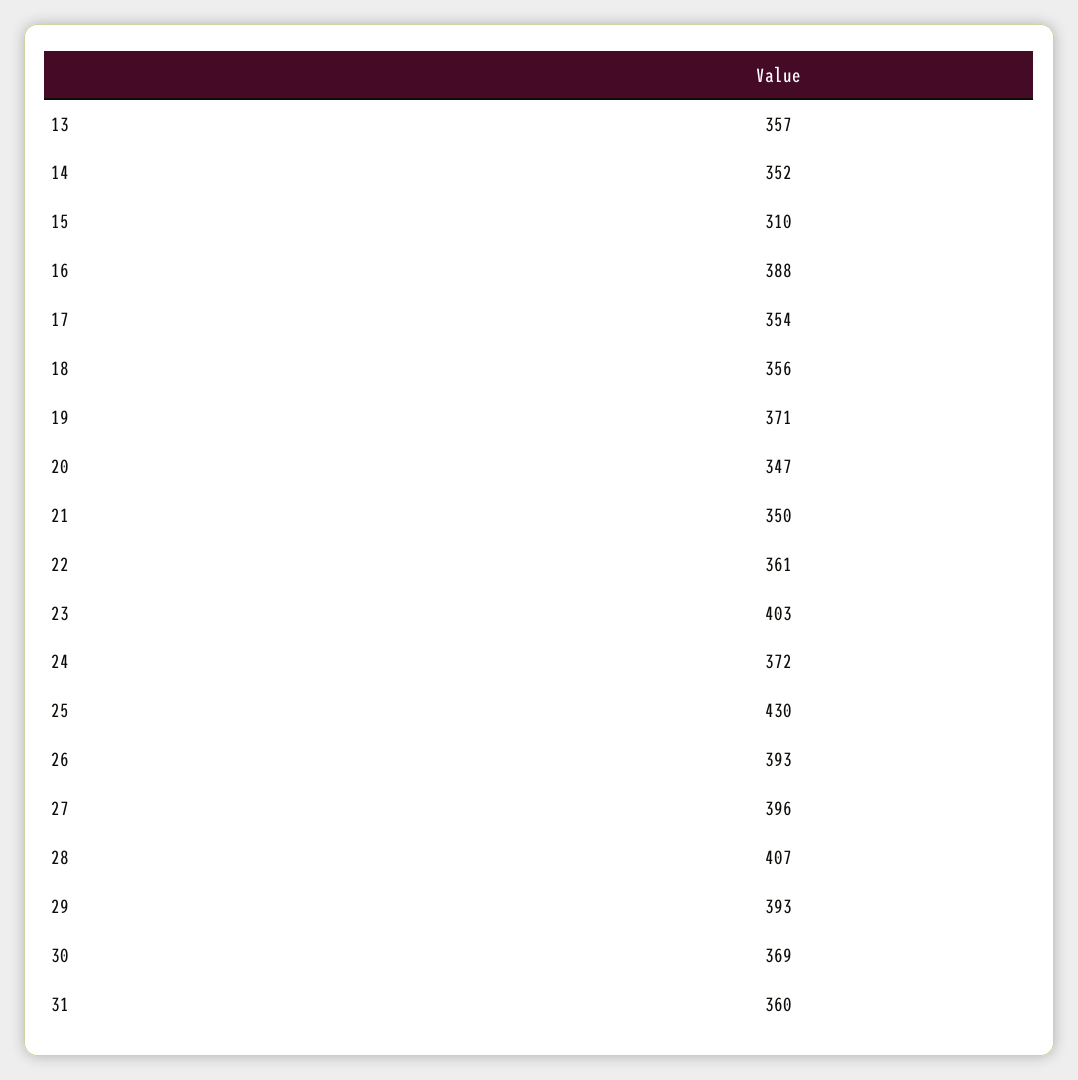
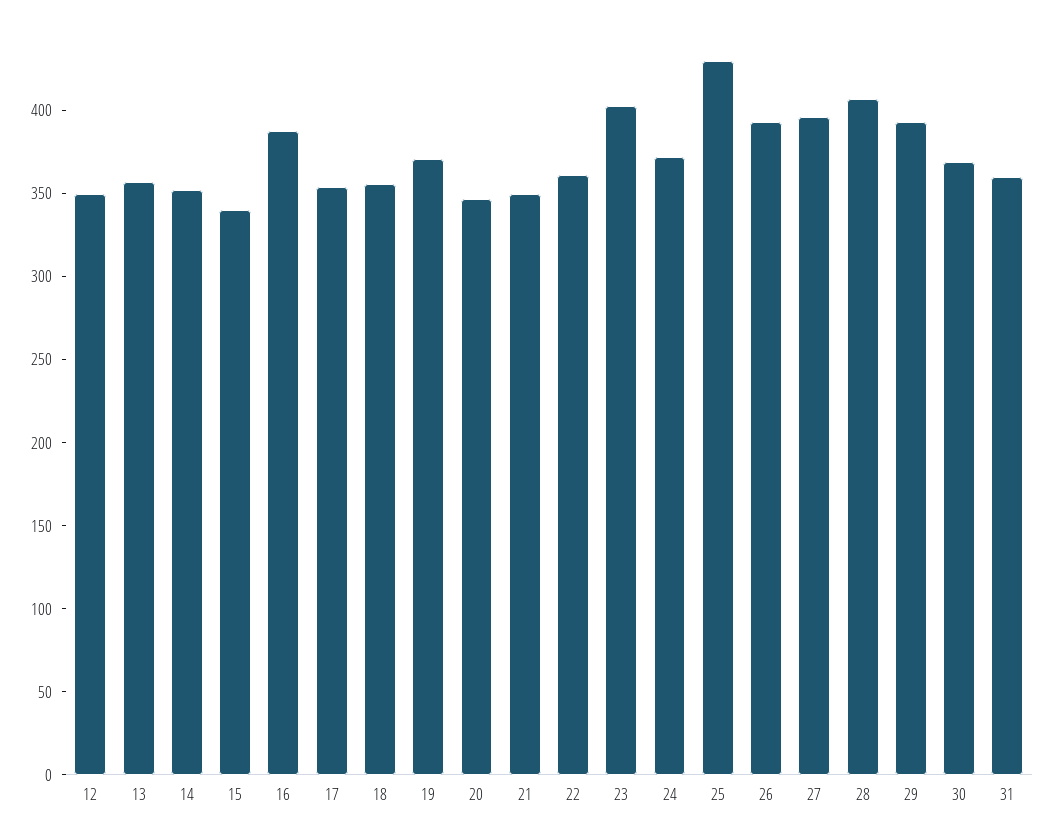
  {
    "13": 357,
    "14": 352,
-   "15": 310,
+   "15": 340,
    "16": 388,
    "17": 354,
    "18": 356,
    "19": 371,
    "20": 347,
    "21": 350,
    "22": 361,
    "23": 403,
    "24": 372,
    "25": 430,
    "26": 393,
    "27": 396,
    "28": 407,
    "29": 393,
    "30": 369,
-   "31": 360
+   "31": 360,
+   "12": 350
  }

